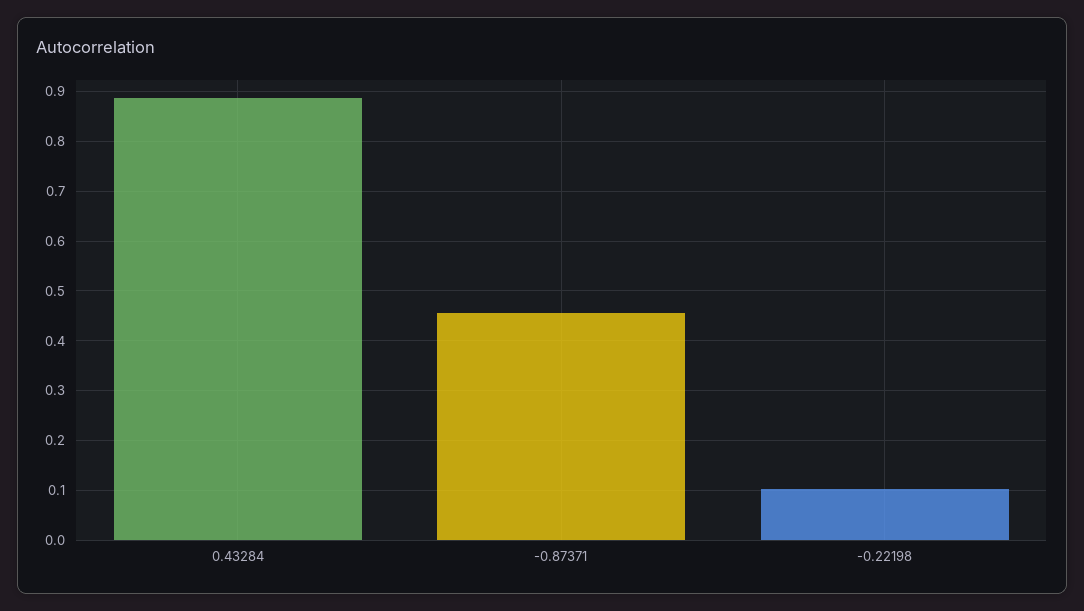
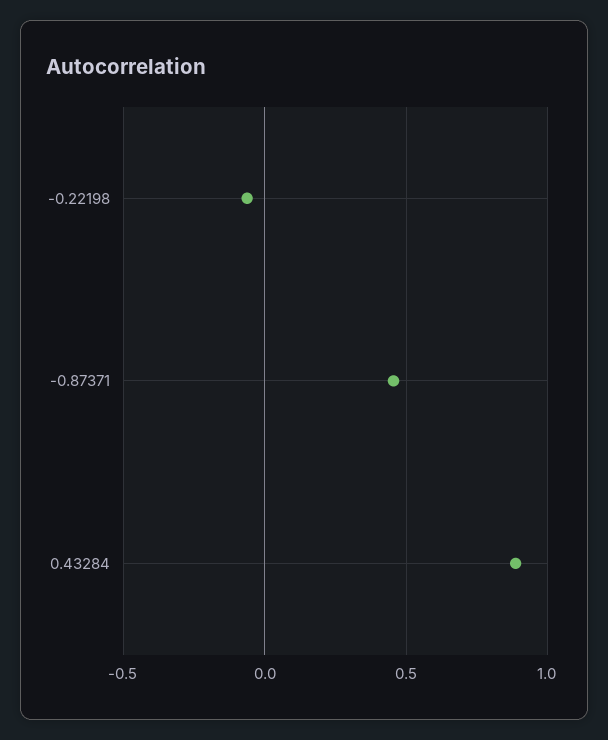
  {
    "0.43284": 0.88,
    "-0.87371": 0.46,
-   "-0.22198": 0.1
+   "-0.22198": -0.05
  }

